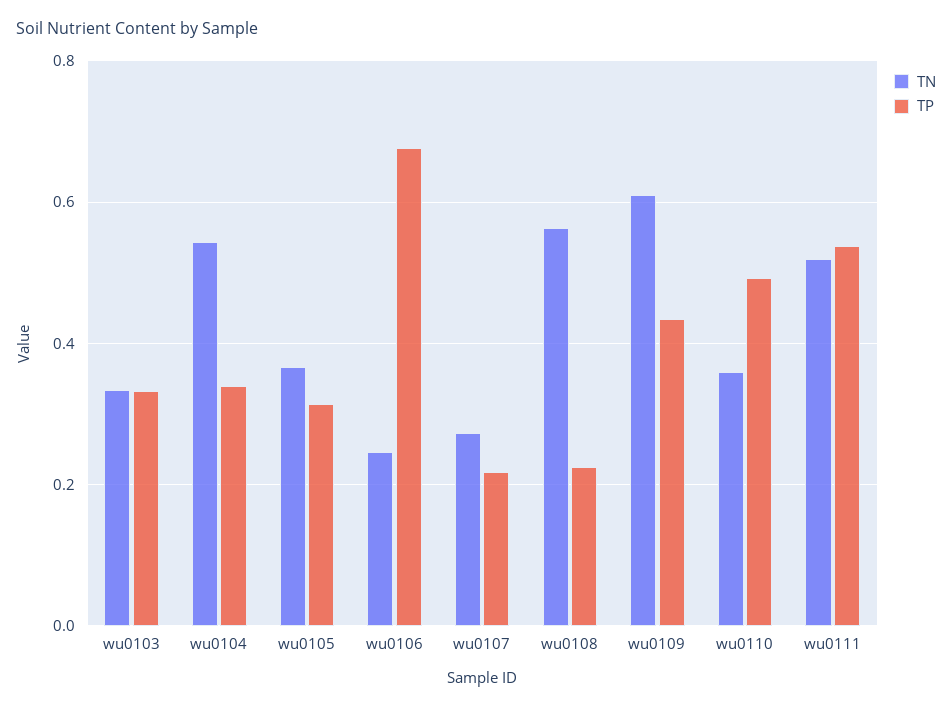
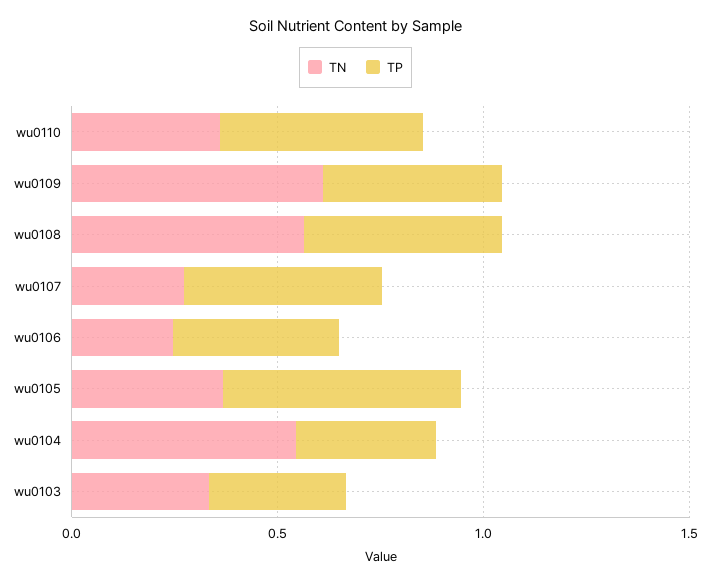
  {
    "TN": {
      "wu0103": 0.34,
      "wu0104": 0.54,
      "wu0105": 0.36,
      "wu0106": 0.24,
      "wu0107": 0.28,
      "wu0108": 0.56,
      "wu0109": 0.62,
-     "wu0110": 0.36,
+     "wu0110": 0.36
-     "wu0111": 0.52
    },
    "TP": {
      "wu0103": 0.34,
      "wu0104": 0.34,
-     "wu0105": 0.32,
+     "wu0105": 0.6,
-     "wu0106": 0.68,
+     "wu0106": 0.4,
-     "wu0107": 0.22,
+     "wu0107": 0.5,
-     "wu0108": 0.22,
+     "wu0108": 0.5,
      "wu0109": 0.44,
-     "wu0110": 0.5,
+     "wu0110": 0.5
-     "wu0111": 0.54
    }
  }

